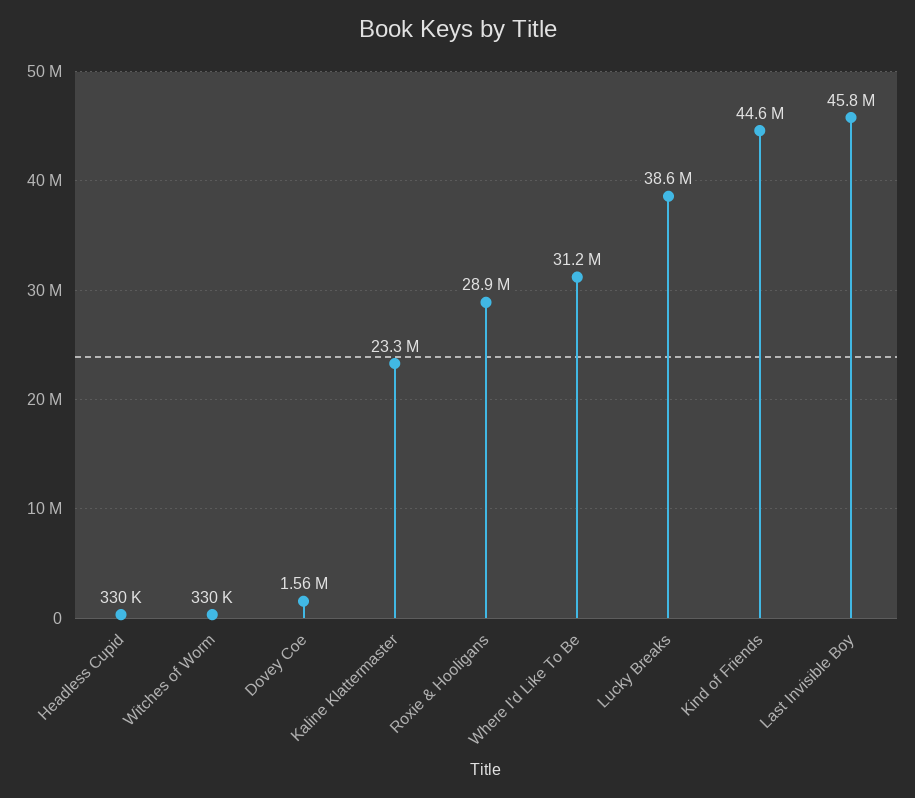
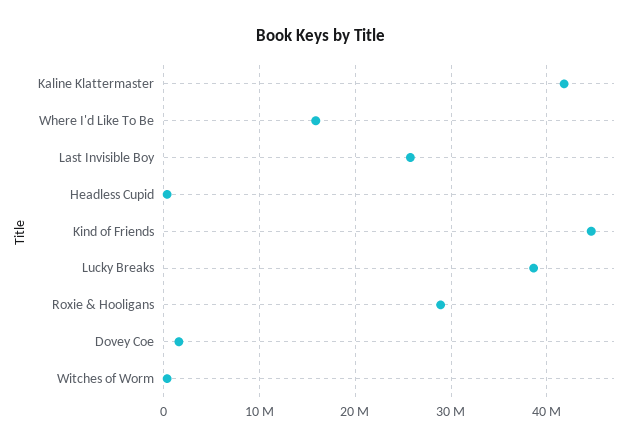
  {
    "Headless Cupid": 330000,
    "Witches of Worm": 330000,
    "Dovey Coe": 1560000,
-   "Kaline Klattermaster": 23300000,
+   "Kaline Klattermaster": 42000000,
    "Roxie & Hooligans": 28900000,
-   "Where I'd Like To Be": 31200000,
+   "Where I'd Like To Be": 16000000,
    "Lucky Breaks": 38600000,
    "Kind of Friends": 44600000,
-   "Last Invisible Boy": 45800000
+   "Last Invisible Boy": 26000000
  }

